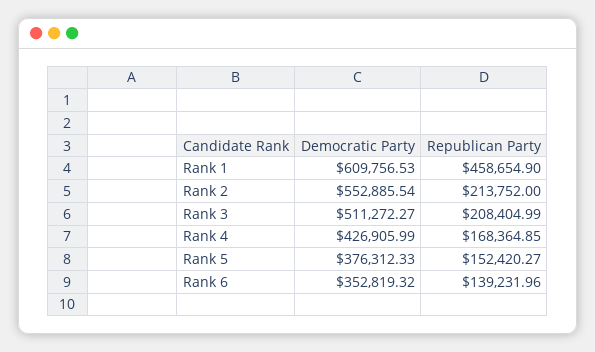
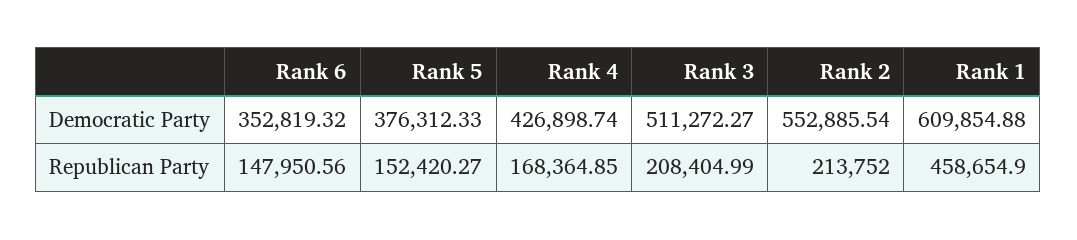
  {
    "Democratic Party": {
-     "Rank 1": 609756.53,
+     "Rank 1": 609854.88,
      "Rank 2": 552885.54,
      "Rank 3": 511272.27,
-     "Rank 4": 426905.99,
+     "Rank 4": 426898.74,
      "Rank 5": 376312.33,
      "Rank 6": 352819.32
    },
    "Republican Party": {
      "Rank 1": 458654.9,
      "Rank 2": 213752,
      "Rank 3": 208404.99,
      "Rank 4": 168364.85,
      "Rank 5": 152420.27,
-     "Rank 6": 139231.96
+     "Rank 6": 147950.56
    }
  }

